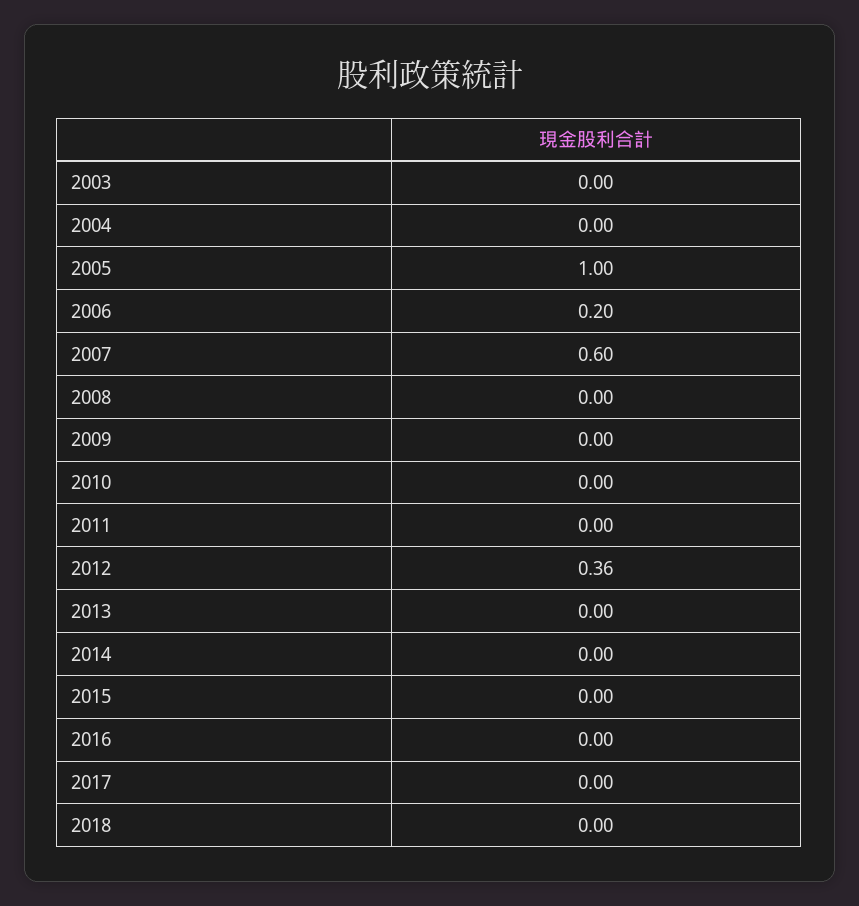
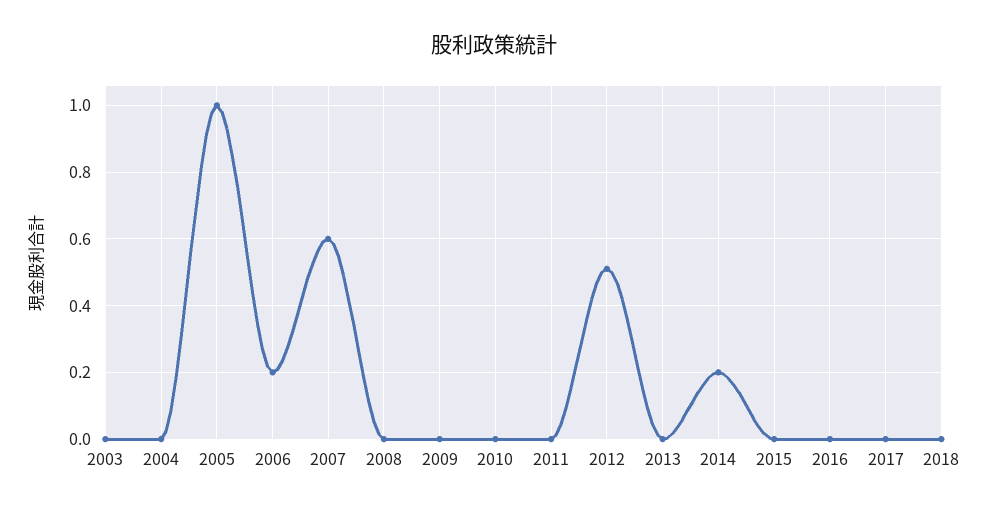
  {
    "2003": 0,
    "2004": 0,
    "2005": 1,
    "2006": 0.2,
    "2007": 0.6,
    "2008": 0,
    "2009": 0,
    "2010": 0,
    "2011": 0,
-   "2012": 0.36,
+   "2012": 0.5,
    "2013": 0,
-   "2014": 0,
+   "2014": 0.2,
    "2015": 0,
    "2016": 0,
    "2017": 0,
    "2018": 0
  }

